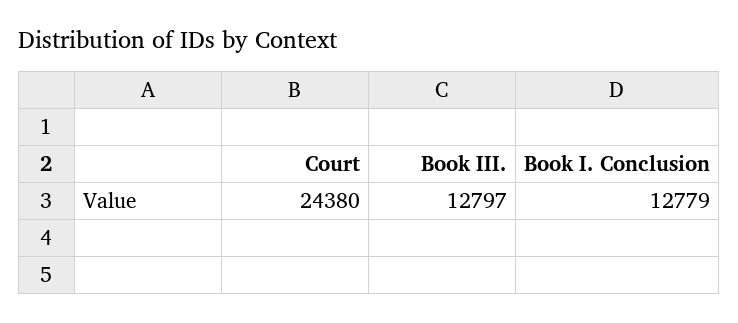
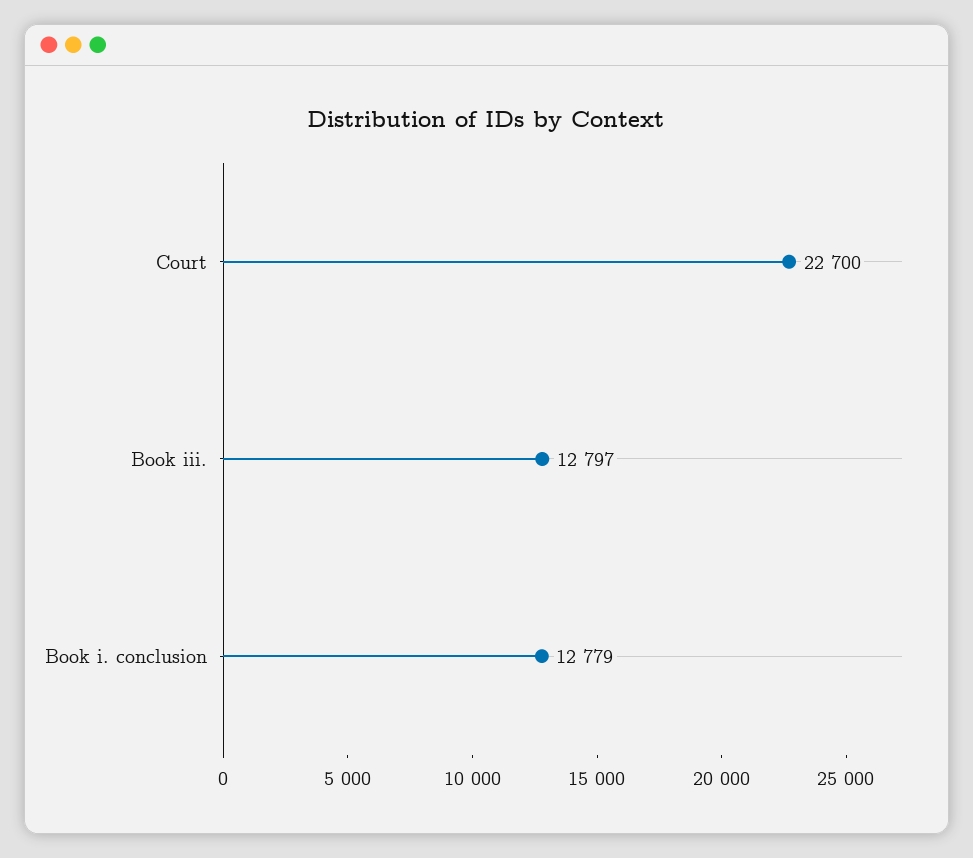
  {
-   "Court": 24380,
+   "Court": 22700,
    "Book III.": 12797,
    "Book I. Conclusion": 12779
  }

